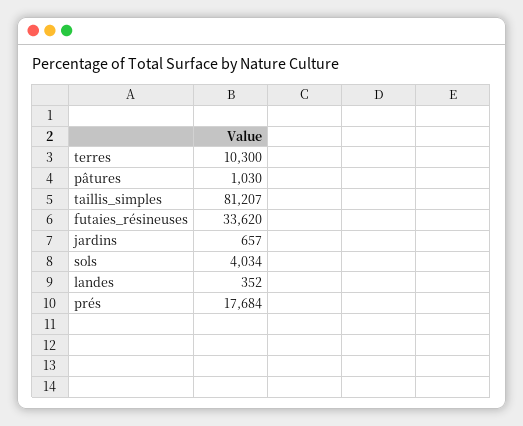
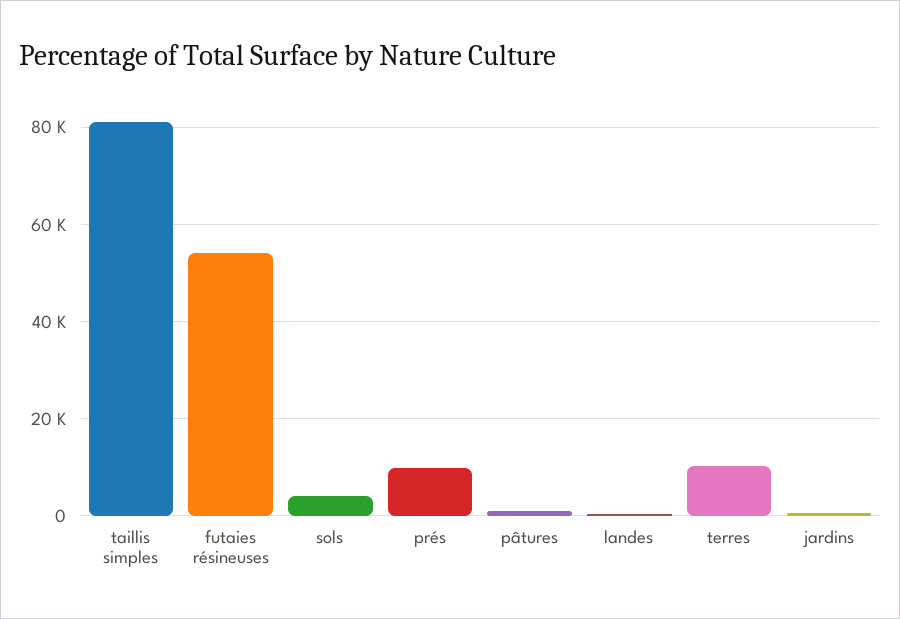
  {
    "terres": 10300,
    "pâtures": 1030,
    "taillis_simples": 81207,
-   "futaies_résineuses": 33620,
+   "futaies_résineuses": 54000,
    "jardins": 657,
    "sols": 4034,
    "landes": 352,
-   "prés": 17684
+   "prés": 10000
  }

